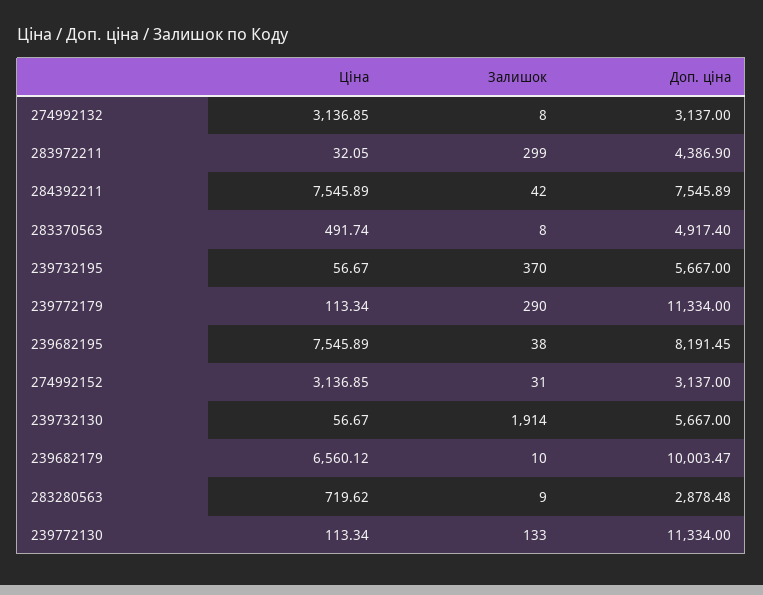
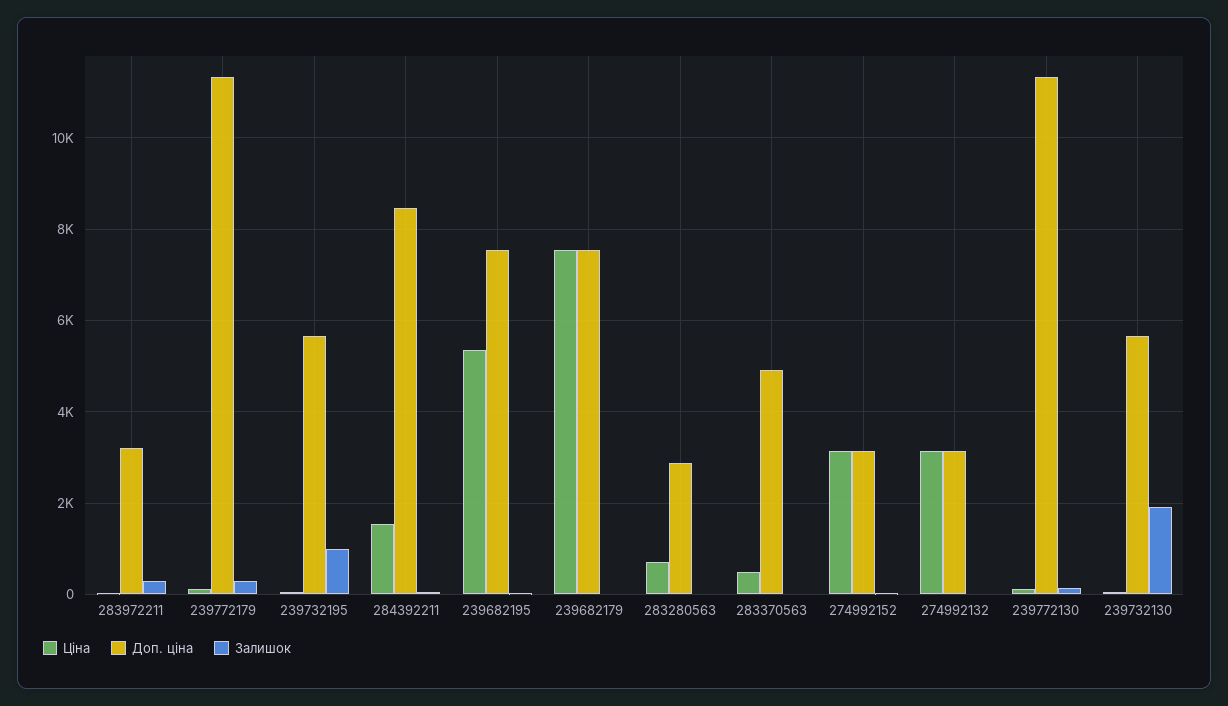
  {
    "Ціна": {
      "274992132": 3136.85,
      "283972211": 32.05,
-     "284392211": 7545.89,
+     "284392211": 1600,
      "283370563": 491.74,
      "239732195": 56.67,
      "239772179": 113.34,
-     "239682195": 7545.89,
+     "239682195": 5400,
      "274992152": 3136.85,
      "239732130": 56.67,
-     "239682179": 6560.12,
+     "239682179": 7600,
      "283280563": 719.62,
      "239772130": 113.34
    },
    "Залишок": {
      "274992132": 8,
      "283972211": 299,
      "284392211": 42,
      "283370563": 8,
-     "239732195": 370,
+     "239732195": 1000,
      "239772179": 290,
      "239682195": 38,
      "274992152": 31,
      "239732130": 1914,
      "239682179": 10,
      "283280563": 9,
      "239772130": 133
    },
    "Доп. ціна": {
      "274992132": 3137,
-     "283972211": 4386.9,
+     "283972211": 3200,
-     "284392211": 7545.89,
+     "284392211": 8400,
      "283370563": 4917.4,
      "239732195": 5667,
      "239772179": 11334,
-     "239682195": 8191.45,
+     "239682195": 7600,
      "274992152": 3137,
      "239732130": 5667,
-     "239682179": 10003.47,
+     "239682179": 7600,
      "283280563": 2878.48,
      "239772130": 11334
    }
  }

